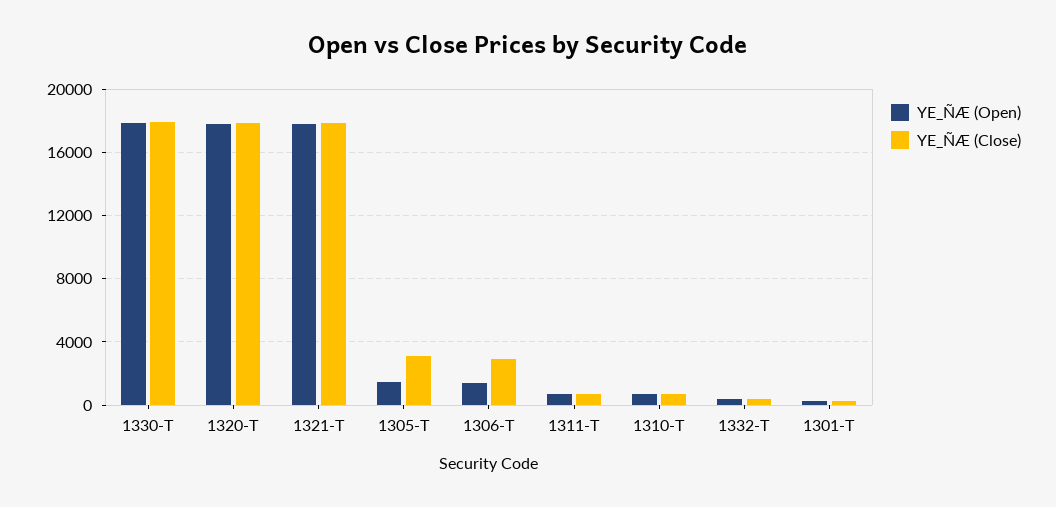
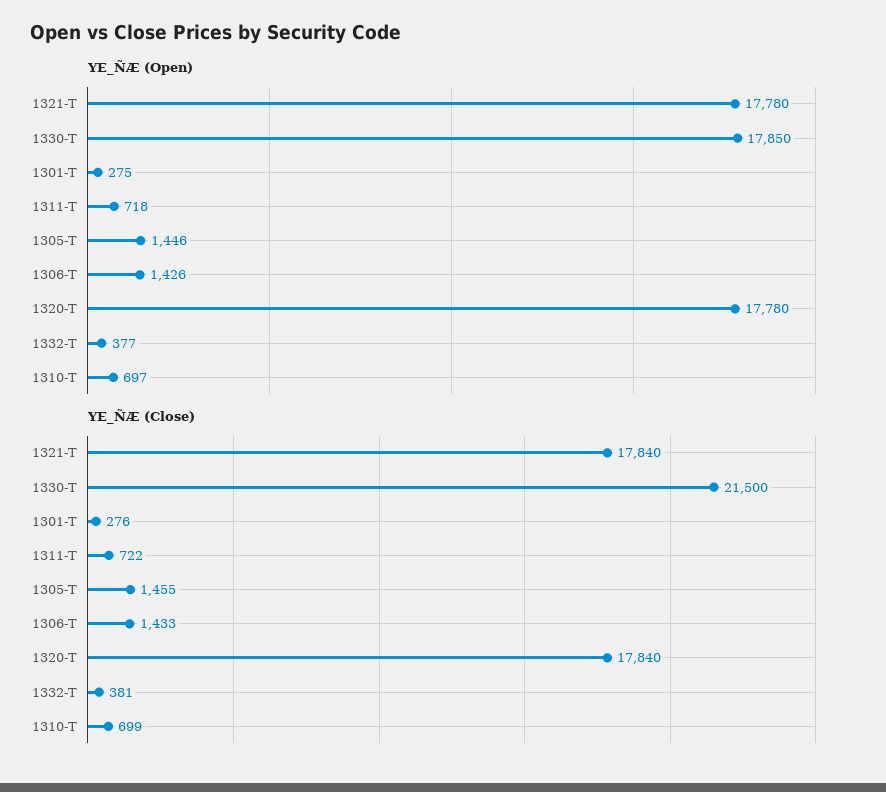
  {
    "YE_ÑÆ (Open)": {
      "1330-T": 17850,
      "1320-T": 17780,
      "1321-T": 17780,
      "1305-T": 1446,
      "1306-T": 1426,
      "1311-T": 718,
      "1310-T": 697,
      "1332-T": 377,
      "1301-T": 275
    },
    "YE_ÑÆ (Close)": {
-     "1330-T": 18000,
+     "1330-T": 21500,
      "1320-T": 17840,
      "1321-T": 17840,
-     "1305-T": 3000,
+     "1305-T": 1455,
-     "1306-T": 3000,
+     "1306-T": 1433,
      "1311-T": 722,
      "1310-T": 699,
      "1332-T": 381,
      "1301-T": 276
    }
  }

